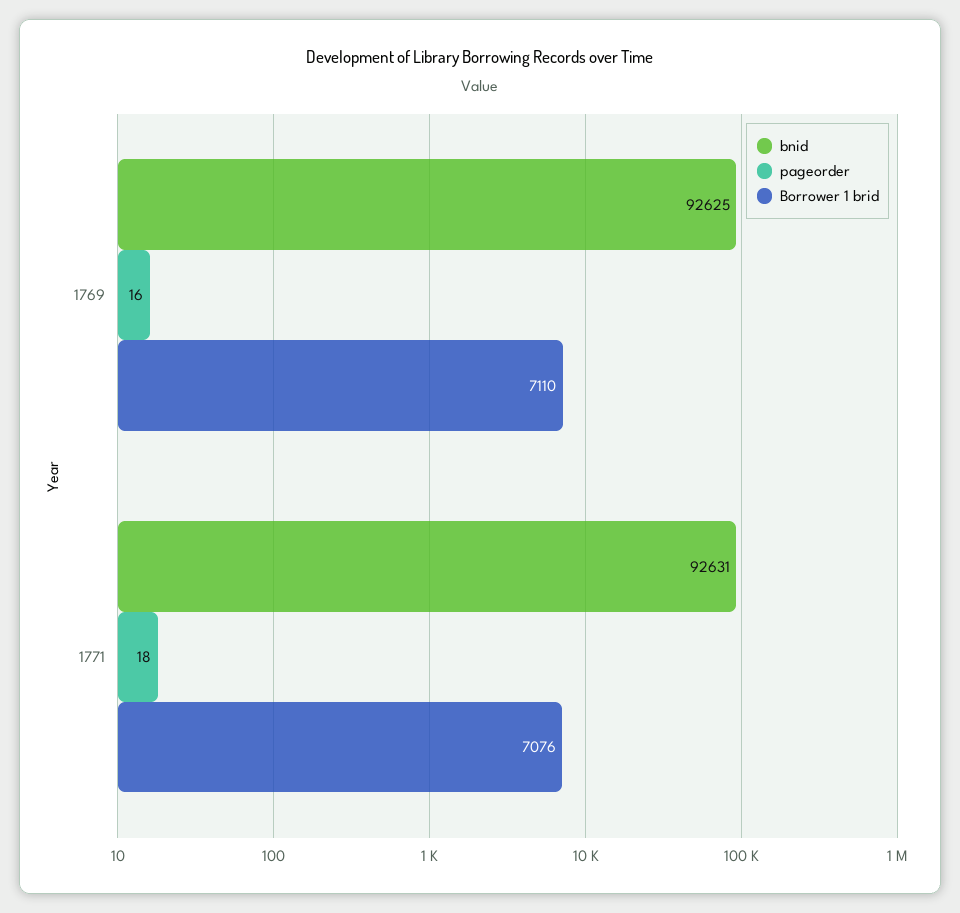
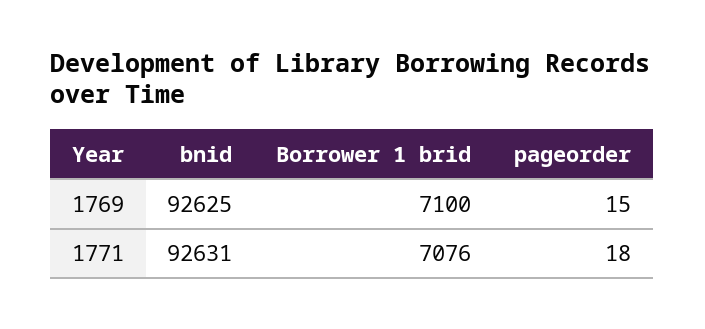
  {
    "bnid": {
      "1769": 92625,
      "1771": 92631
    },
    "pageorder": {
-     "1769": 16,
+     "1769": 15,
      "1771": 18
    },
    "Borrower 1 brid": {
-     "1769": 7110,
+     "1769": 7100,
      "1771": 7076
    }
  }

